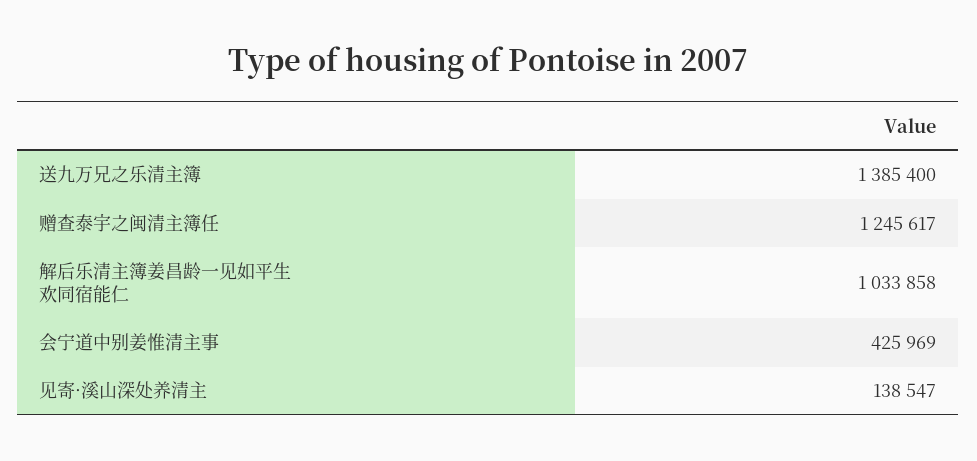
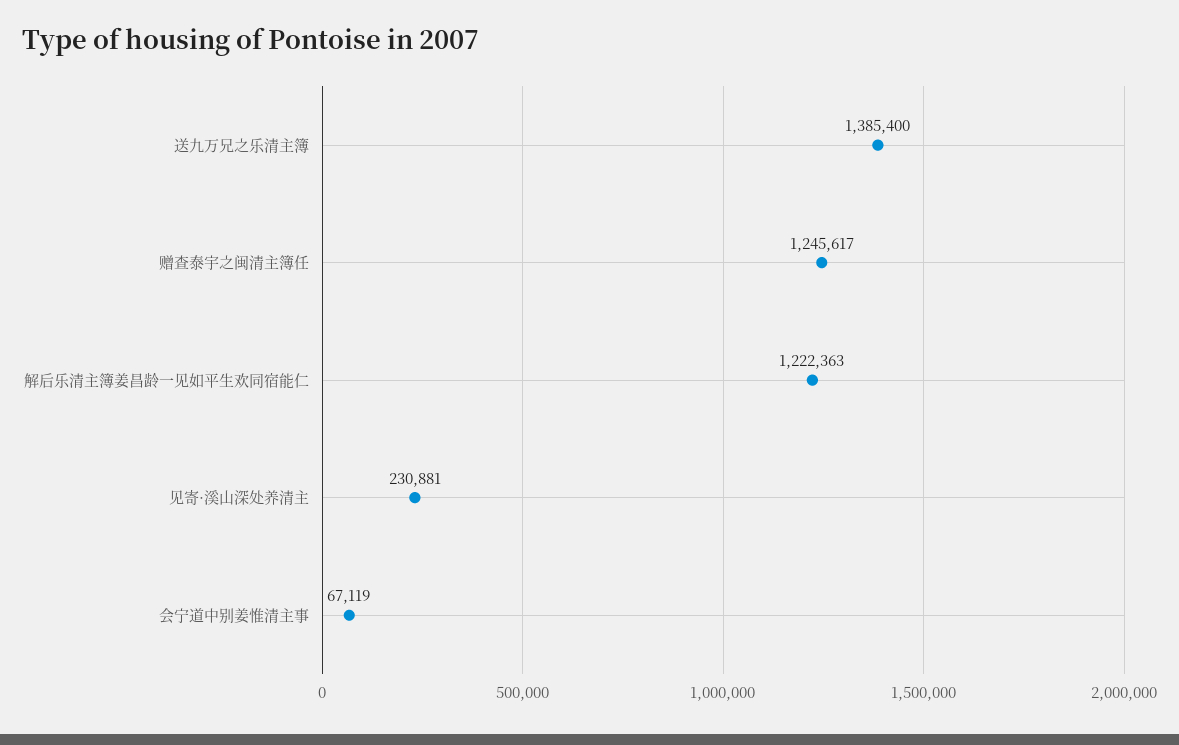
  {
    "送九万兄之乐清主簿": 1385400,
    "赠查泰宇之闽清主簿任": 1245617,
-   "解后乐清主簿姜昌龄一见如平生欢同宿能仁": 1033858,
+   "解后乐清主簿姜昌龄一见如平生欢同宿能仁": 1222363,
-   "会宁道中别姜惟清主事": 425969,
+   "会宁道中别姜惟清主事": 67119,
-   "见寄·溪山深处养清主": 138547
+   "见寄·溪山深处养清主": 230881
  }

